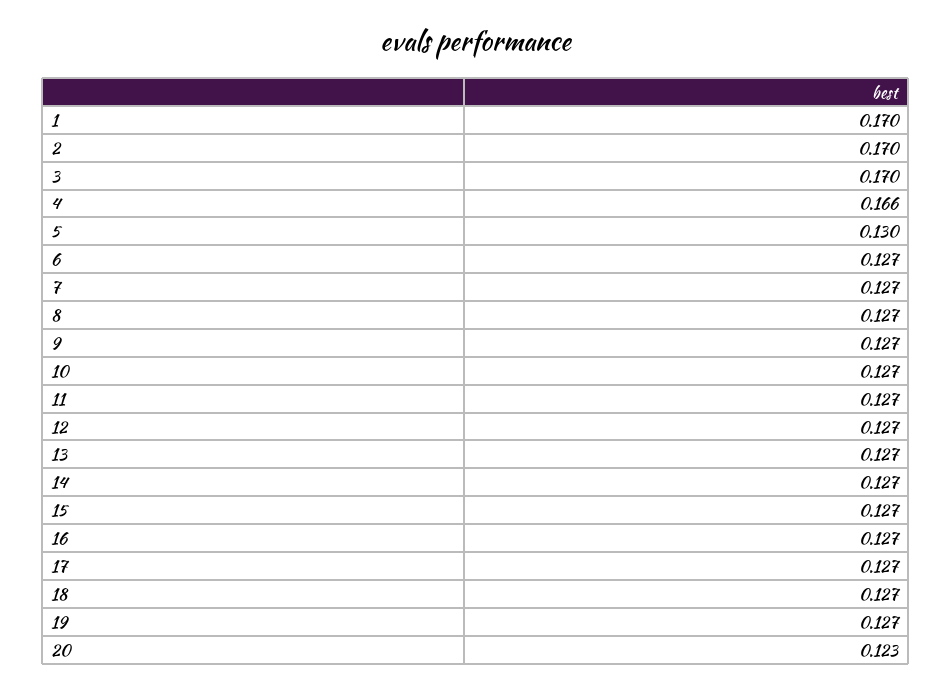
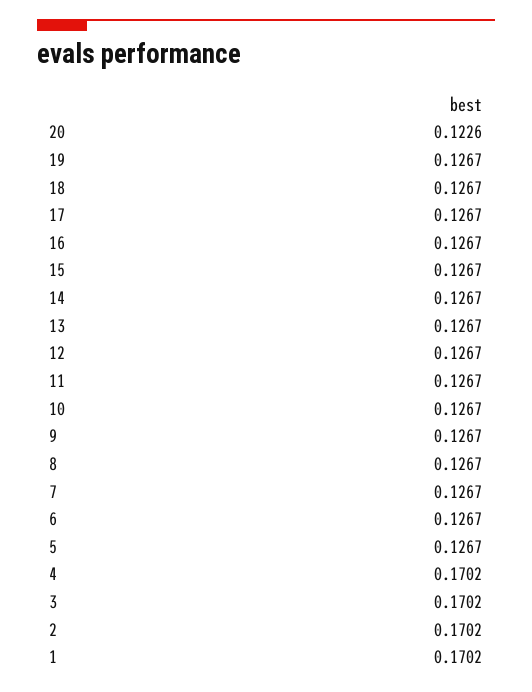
  {
    "1": 0.1702,
    "2": 0.1702,
    "3": 0.1702,
-   "4": 0.166,
+   "4": 0.1702,
-   "5": 0.13,
+   "5": 0.1267,
    "6": 0.1267,
    "7": 0.1267,
    "8": 0.1267,
    "9": 0.1267,
    "10": 0.1267,
    "11": 0.1267,
    "12": 0.1267,
    "13": 0.1267,
    "14": 0.1267,
    "15": 0.1267,
    "16": 0.1267,
    "17": 0.1267,
    "18": 0.1267,
    "19": 0.1267,
    "20": 0.1226
  }

